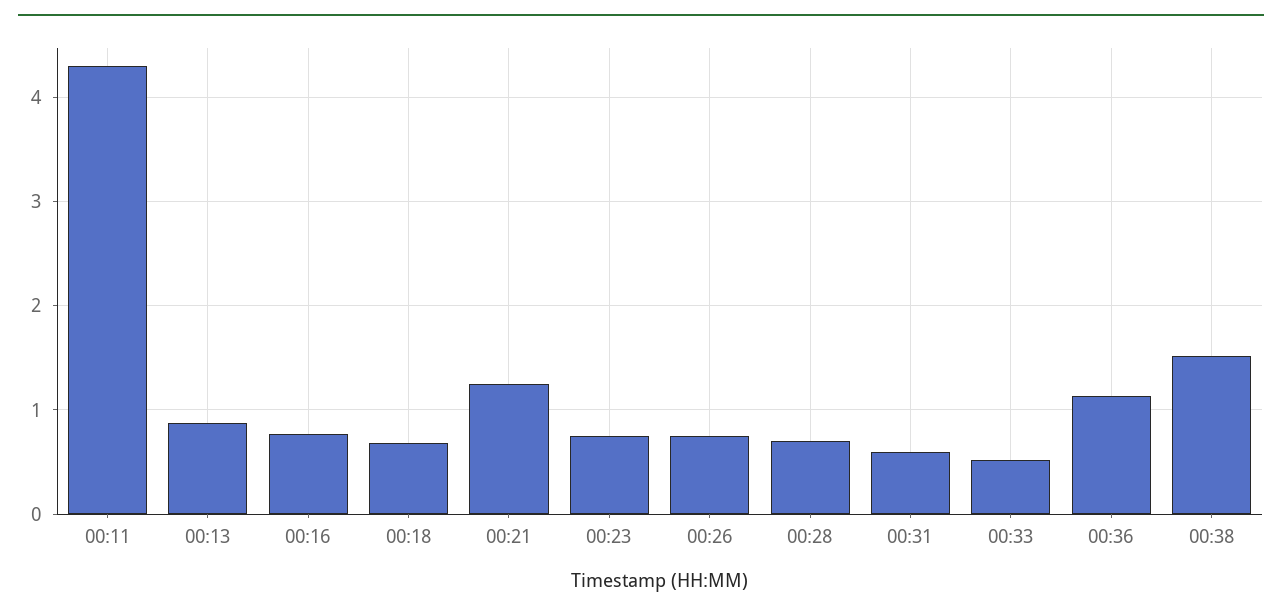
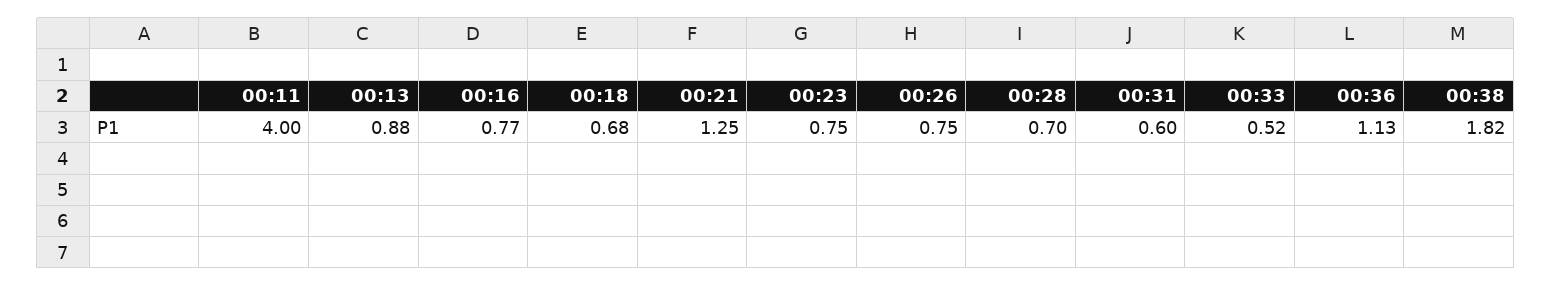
  {
-   "00:11": 4.3,
+   "00:11": 4,
    "00:13": 0.88,
    "00:16": 0.77,
    "00:18": 0.68,
    "00:21": 1.25,
    "00:23": 0.75,
    "00:26": 0.75,
    "00:28": 0.7,
    "00:31": 0.6,
    "00:33": 0.52,
    "00:36": 1.13,
-   "00:38": 1.5
+   "00:38": 1.82
  }

